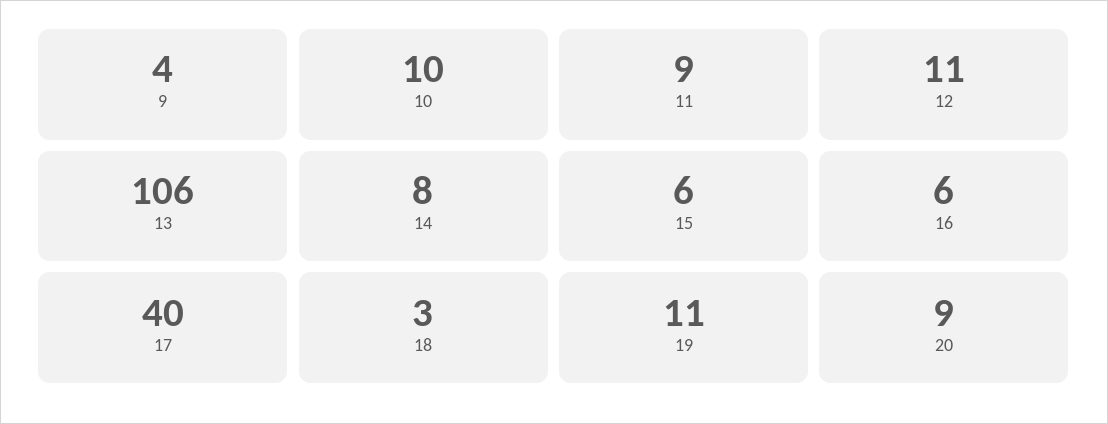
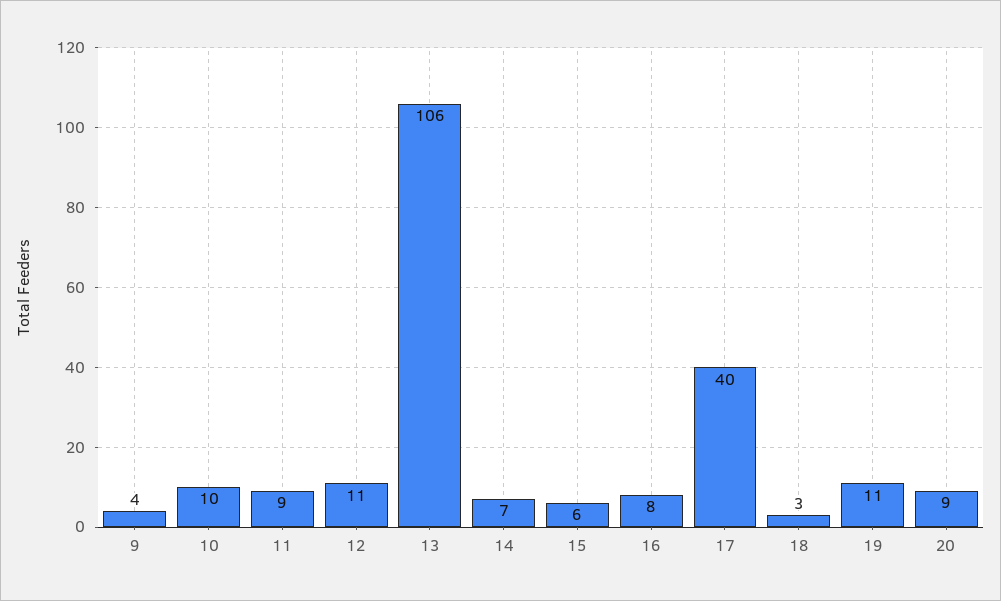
  {
    "9": 4,
    "10": 10,
    "11": 9,
    "12": 11,
    "13": 106,
-   "14": 8,
+   "14": 7,
    "15": 6,
-   "16": 6,
+   "16": 8,
    "17": 40,
    "18": 3,
    "19": 11,
    "20": 9
  }

